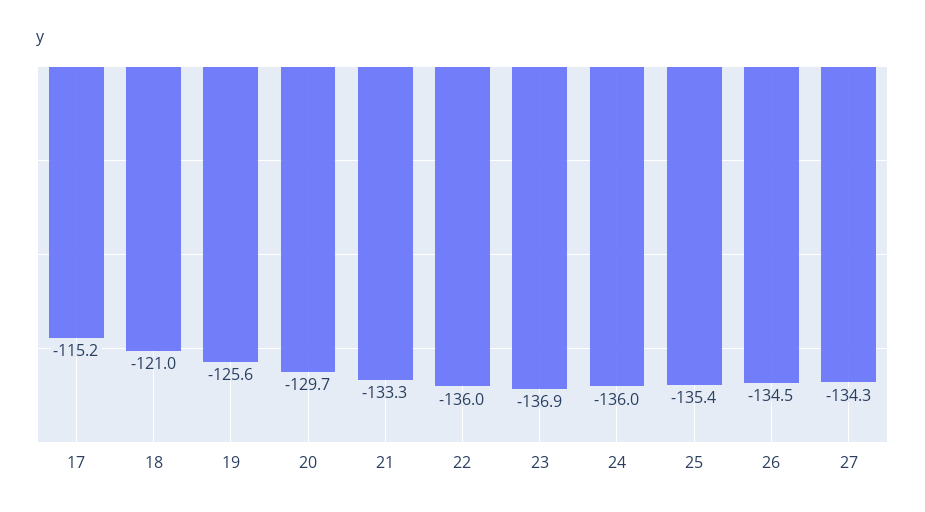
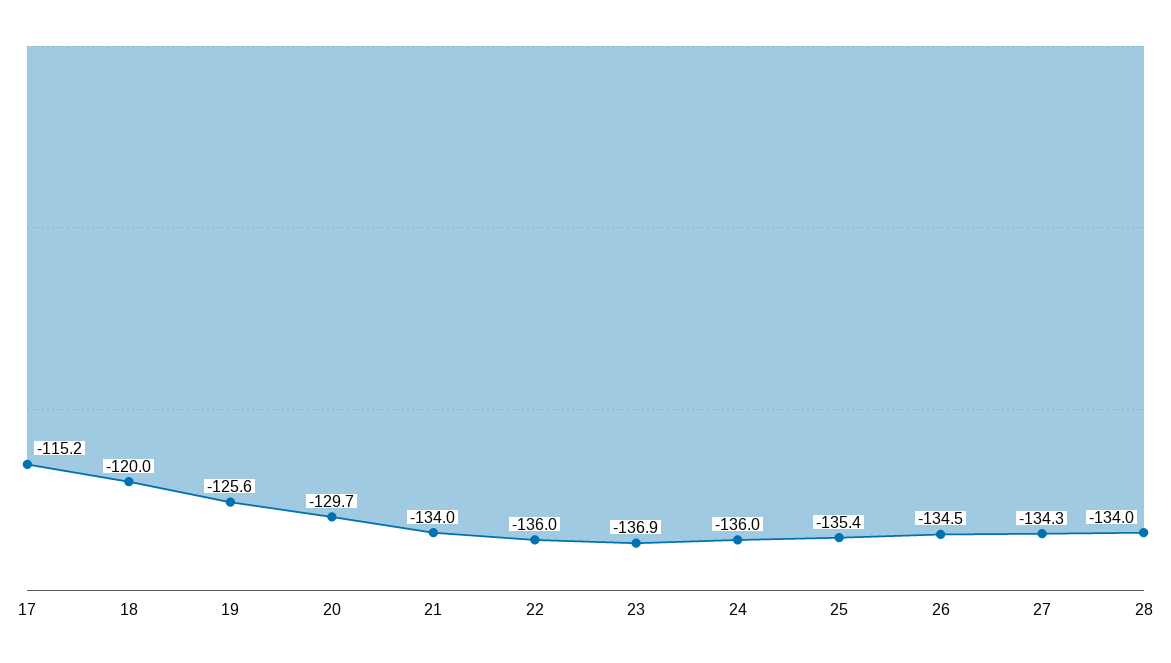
  {
    "17": -115.2,
-   "18": -121,
+   "18": -120,
    "19": -125.6,
    "20": -129.7,
-   "21": -133.3,
+   "21": -134,
    "22": -136,
    "23": -136.9,
    "24": -136,
    "25": -135.4,
    "26": -134.5,
-   "27": -134.3
+   "27": -134.3,
+   "28": -134
  }

